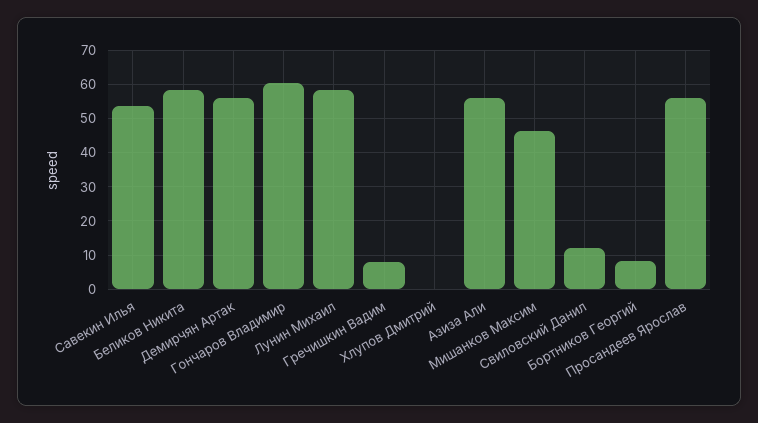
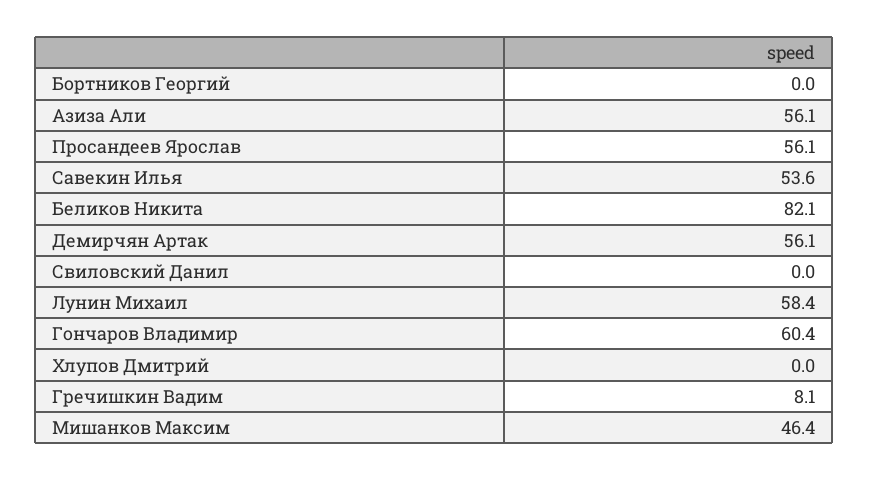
  {
    "Савекин Илья": 53.6,
-   "Беликов Никита": 58,
+   "Беликов Никита": 82.1,
    "Демирчян Артак": 56.1,
    "Гончаров Владимир": 60.4,
    "Лунин Михаил": 58.4,
    "Гречишкин Вадим": 8.1,
    "Хлупов Дмитрий": 0,
    "Азиза Али": 56.1,
    "Мишанков Максим": 46.4,
-   "Свиловский Данил": 12,
+   "Свиловский Данил": 0,
-   "Бортников Георгий": 8,
+   "Бортников Георгий": 0,
    "Просандеев Ярослав": 56.1
  }

